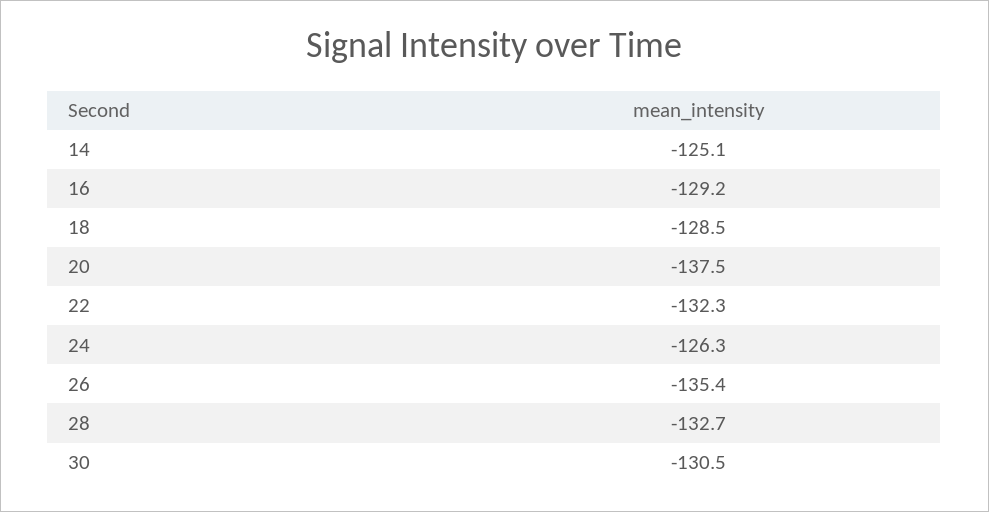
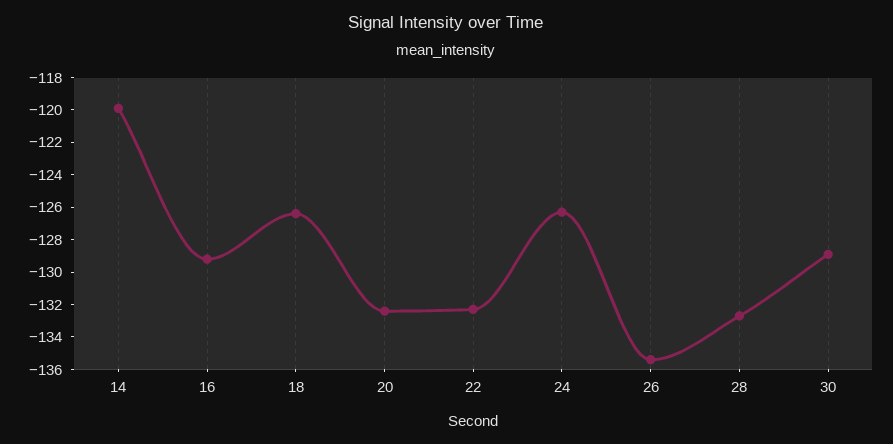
  {
-   "14": -125.1,
+   "14": -120,
    "16": -129.2,
-   "18": -128.5,
+   "18": -126.5,
-   "20": -137.5,
+   "20": -132.5,
    "22": -132.3,
    "24": -126.3,
    "26": -135.4,
    "28": -132.7,
-   "30": -130.5
+   "30": -129
  }

